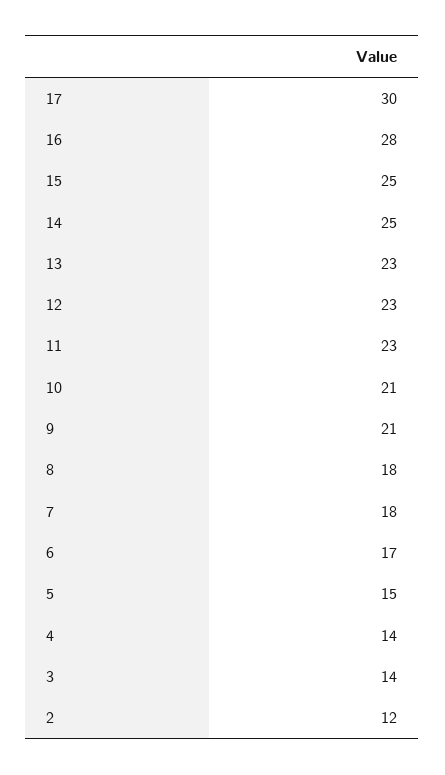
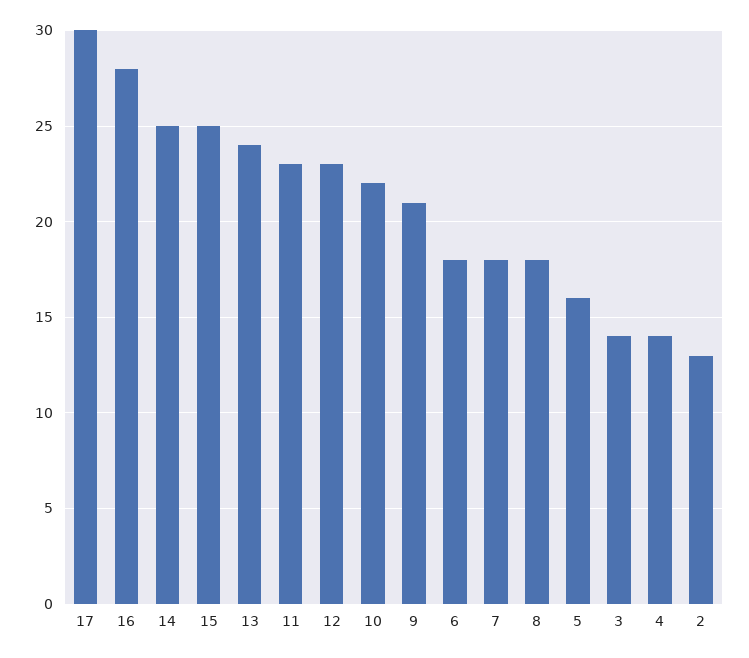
  {
    "17": 30,
    "16": 28,
    "15": 25,
    "14": 25,
-   "13": 23,
+   "13": 24,
    "12": 23,
    "11": 23,
-   "10": 21,
+   "10": 22,
    "9": 21,
    "8": 18,
    "7": 18,
-   "6": 17,
+   "6": 18,
-   "5": 15,
+   "5": 16,
    "4": 14,
    "3": 14,
-   "2": 12
+   "2": 13
  }

